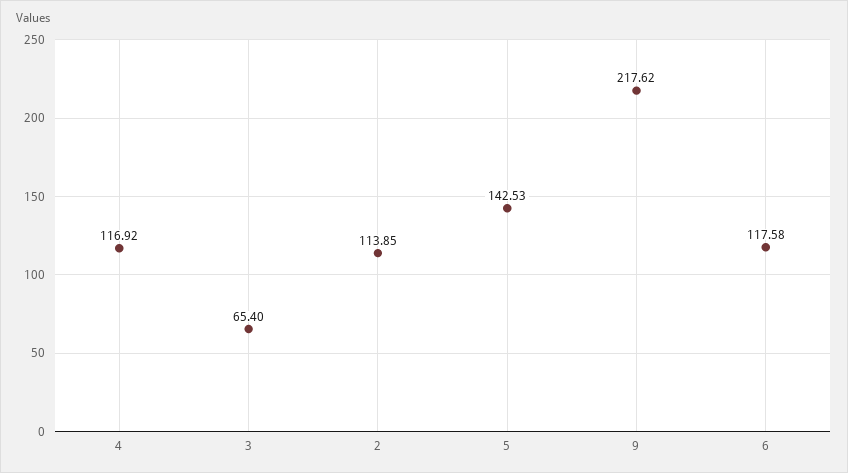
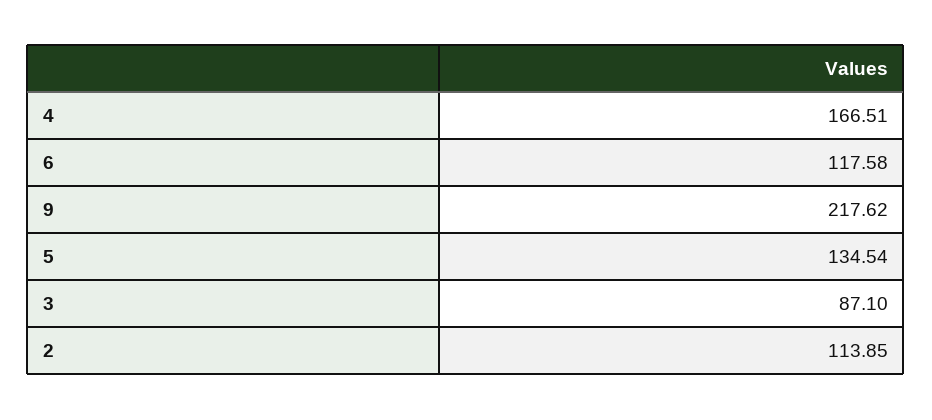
  {
-   "4": 116.92,
+   "4": 166.51,
-   "3": 65.4,
+   "3": 87.1,
    "2": 113.85,
-   "5": 142.53,
+   "5": 134.54,
    "9": 217.62,
    "6": 117.58
  }

